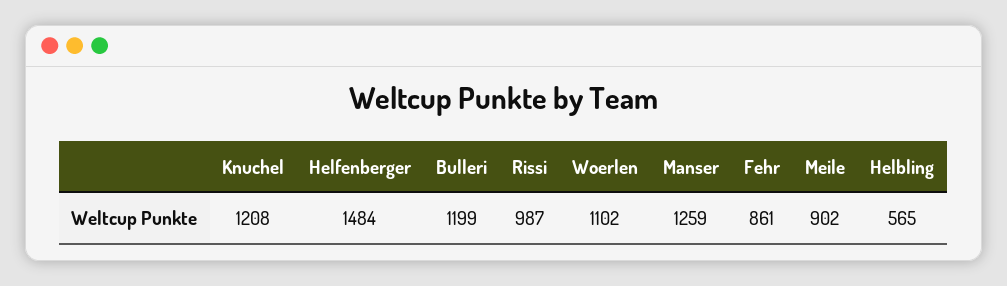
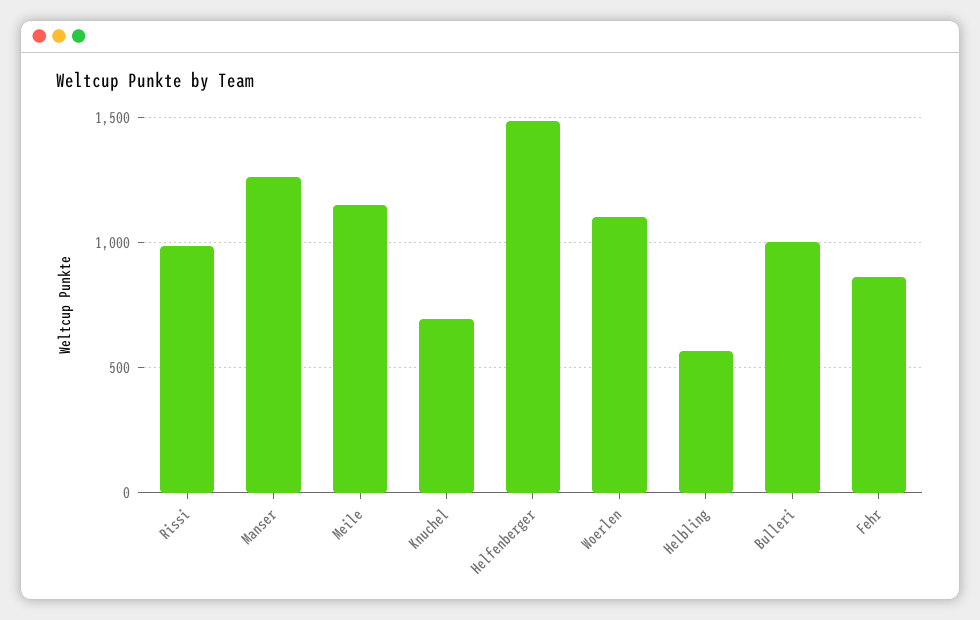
  {
-   "Knuchel": 1208,
+   "Knuchel": 700,
    "Helfenberger": 1484,
-   "Bulleri": 1199,
+   "Bulleri": 1000,
    "Rissi": 987,
    "Woerlen": 1102,
    "Manser": 1259,
    "Fehr": 861,
-   "Meile": 902,
+   "Meile": 1150,
    "Helbling": 565
  }

